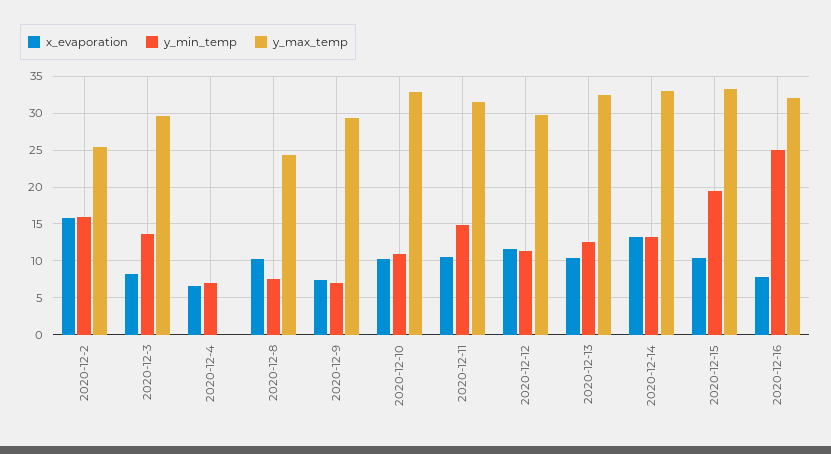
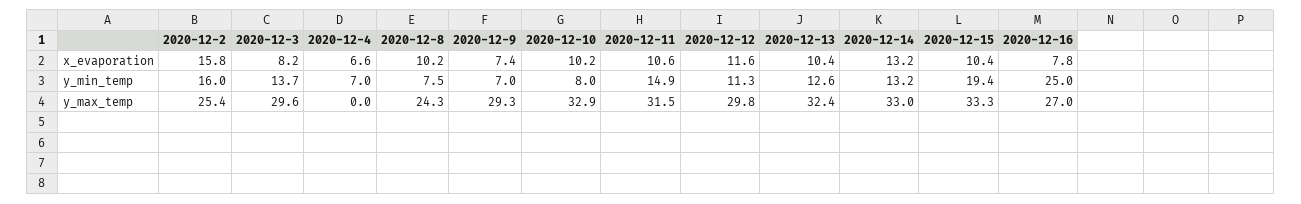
  {
    "x_evaporation": {
      "2020-12-2": 15.8,
      "2020-12-3": 8.2,
      "2020-12-4": 6.6,
      "2020-12-8": 10.2,
      "2020-12-9": 7.4,
      "2020-12-10": 10.2,
      "2020-12-11": 10.6,
      "2020-12-12": 11.6,
      "2020-12-13": 10.4,
      "2020-12-14": 13.2,
      "2020-12-15": 10.4,
      "2020-12-16": 7.8
    },
    "y_min_temp": {
      "2020-12-2": 16,
      "2020-12-3": 13.7,
      "2020-12-4": 7,
      "2020-12-8": 7.5,
      "2020-12-9": 7,
-     "2020-12-10": 11,
+     "2020-12-10": 8,
      "2020-12-11": 14.9,
      "2020-12-12": 11.3,
      "2020-12-13": 12.6,
      "2020-12-14": 13.2,
      "2020-12-15": 19.4,
      "2020-12-16": 25
    },
    "y_max_temp": {
      "2020-12-2": 25.4,
      "2020-12-3": 29.6,
      "2020-12-4": 0,
      "2020-12-8": 24.3,
      "2020-12-9": 29.3,
      "2020-12-10": 32.9,
      "2020-12-11": 31.5,
      "2020-12-12": 29.8,
      "2020-12-13": 32.4,
      "2020-12-14": 33,
      "2020-12-15": 33.3,
-     "2020-12-16": 32
+     "2020-12-16": 27
    }
  }

